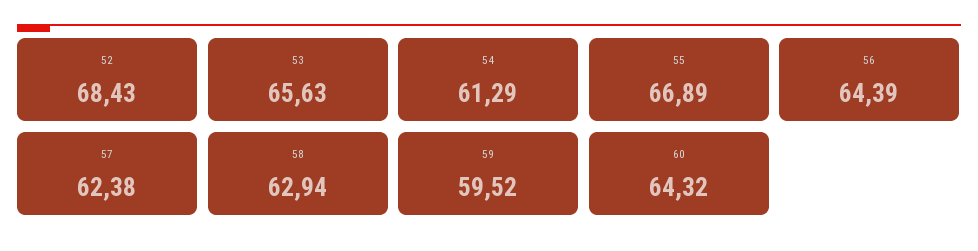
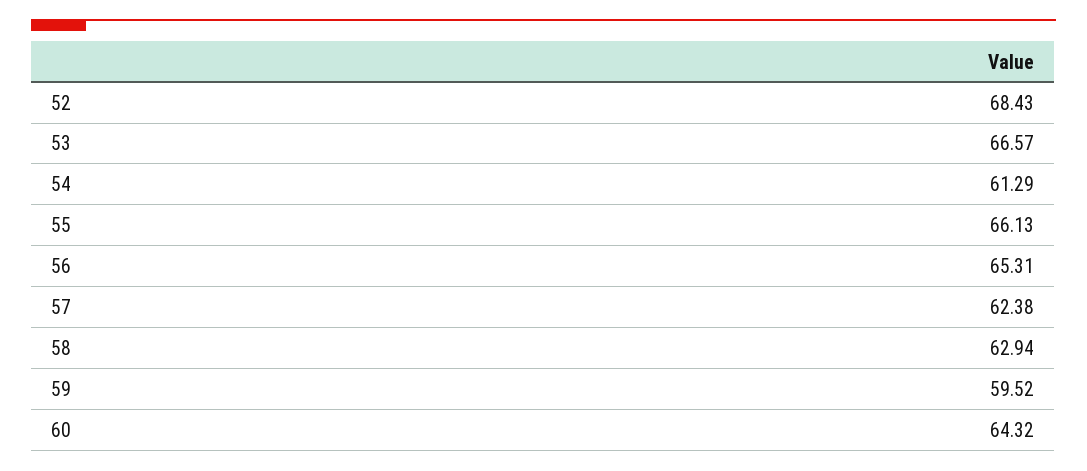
  {
    "52": 68.43,
-   "53": 65.63,
+   "53": 66.57,
    "54": 61.29,
-   "55": 66.89,
+   "55": 66.13,
-   "56": 64.39,
+   "56": 65.31,
    "57": 62.38,
    "58": 62.94,
    "59": 59.52,
    "60": 64.32
  }

